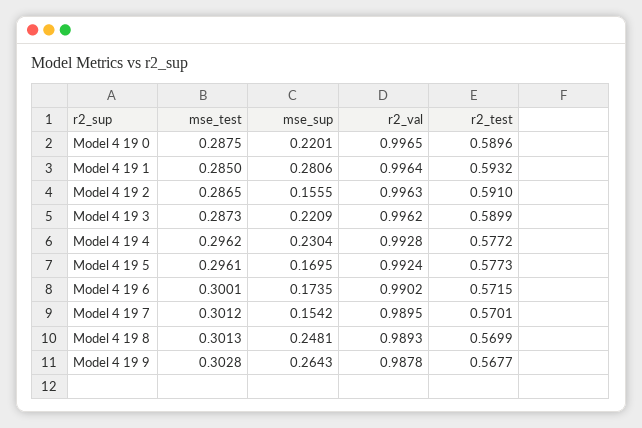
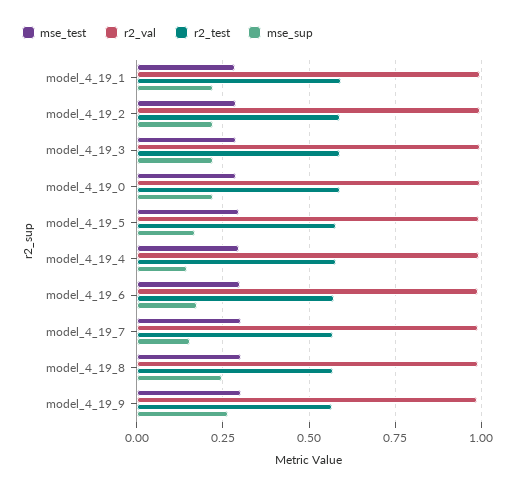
  {
    "mse_test": {
      "Model 4 19 0": 0.2875,
      "Model 4 19 1": 0.285,
      "Model 4 19 2": 0.2865,
      "Model 4 19 3": 0.2873,
      "Model 4 19 4": 0.2962,
      "Model 4 19 5": 0.2961,
      "Model 4 19 6": 0.3001,
      "Model 4 19 7": 0.3012,
      "Model 4 19 8": 0.3013,
      "Model 4 19 9": 0.3028
    },
    "mse_sup": {
      "Model 4 19 0": 0.2201,
-     "Model 4 19 1": 0.2806,
+     "Model 4 19 1": 0.225,
-     "Model 4 19 2": 0.1555,
+     "Model 4 19 2": 0.225,
      "Model 4 19 3": 0.2209,
-     "Model 4 19 4": 0.2304,
+     "Model 4 19 4": 0.15,
      "Model 4 19 5": 0.1695,
      "Model 4 19 6": 0.1735,
      "Model 4 19 7": 0.1542,
      "Model 4 19 8": 0.2481,
      "Model 4 19 9": 0.2643
    },
    "r2_val": {
      "Model 4 19 0": 0.9965,
      "Model 4 19 1": 0.9964,
      "Model 4 19 2": 0.9963,
      "Model 4 19 3": 0.9962,
      "Model 4 19 4": 0.9928,
      "Model 4 19 5": 0.9924,
      "Model 4 19 6": 0.9902,
      "Model 4 19 7": 0.9895,
      "Model 4 19 8": 0.9893,
      "Model 4 19 9": 0.9878
    },
    "r2_test": {
      "Model 4 19 0": 0.5896,
      "Model 4 19 1": 0.5932,
      "Model 4 19 2": 0.591,
      "Model 4 19 3": 0.5899,
      "Model 4 19 4": 0.5772,
      "Model 4 19 5": 0.5773,
      "Model 4 19 6": 0.5715,
      "Model 4 19 7": 0.5701,
      "Model 4 19 8": 0.5699,
      "Model 4 19 9": 0.5677
    }
  }

